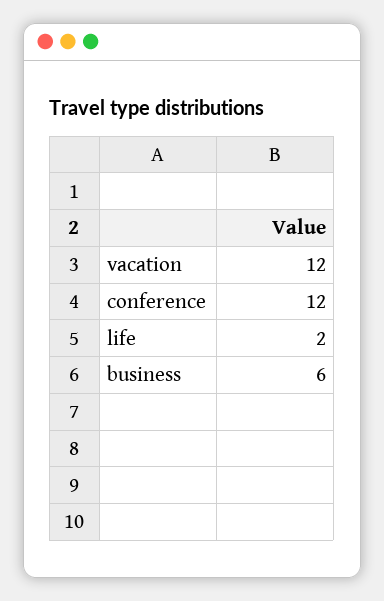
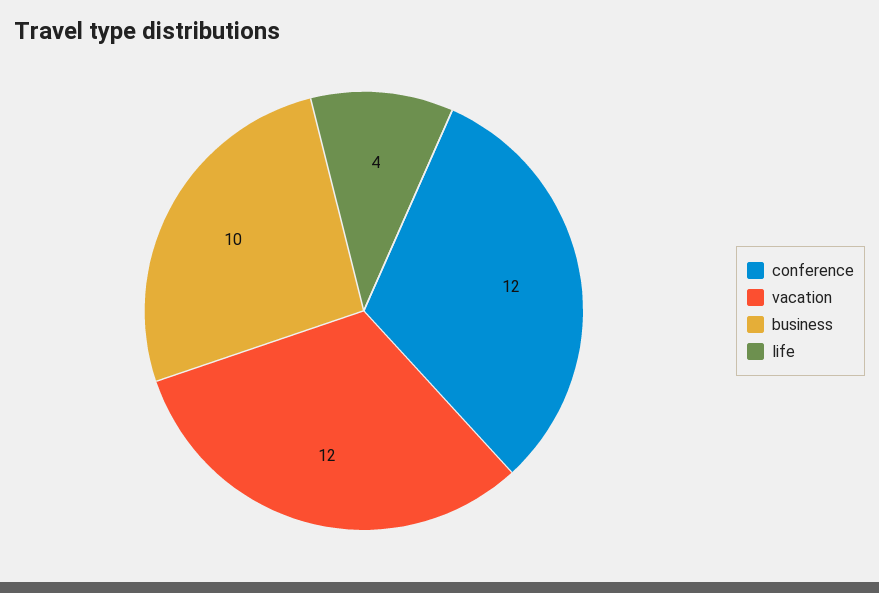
  {
    "vacation": 12,
    "conference": 12,
-   "life": 2,
+   "life": 4,
-   "business": 6
+   "business": 10
  }

